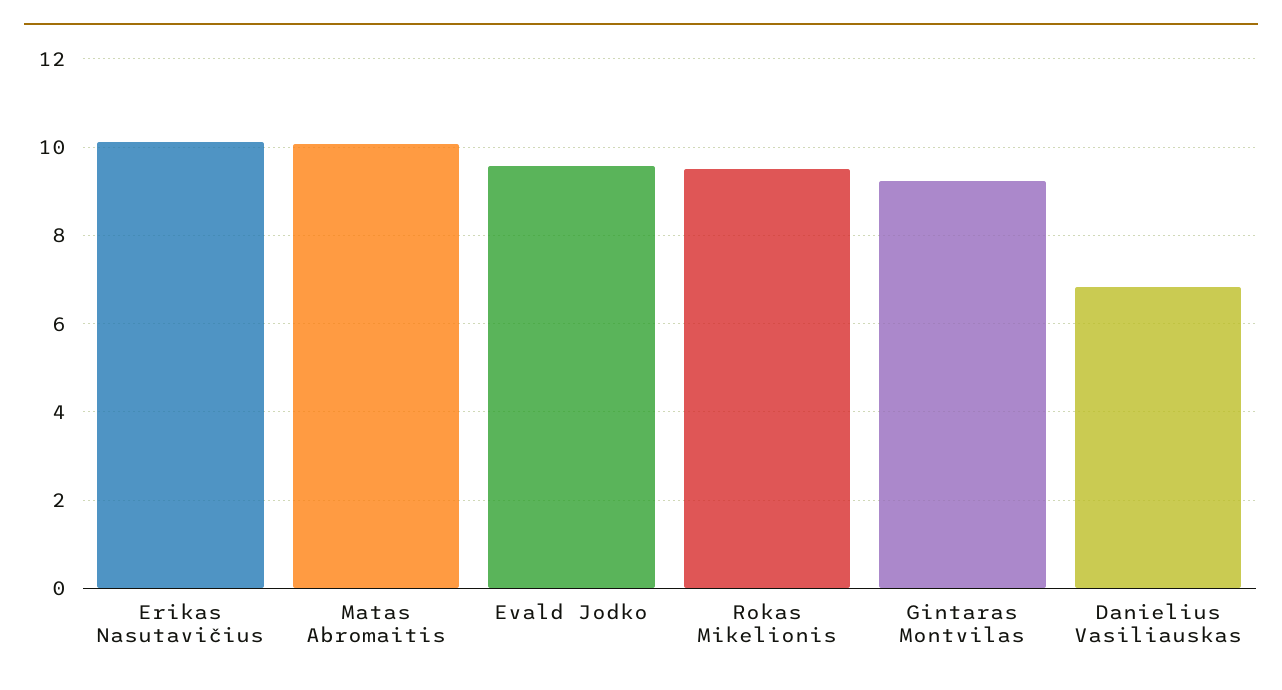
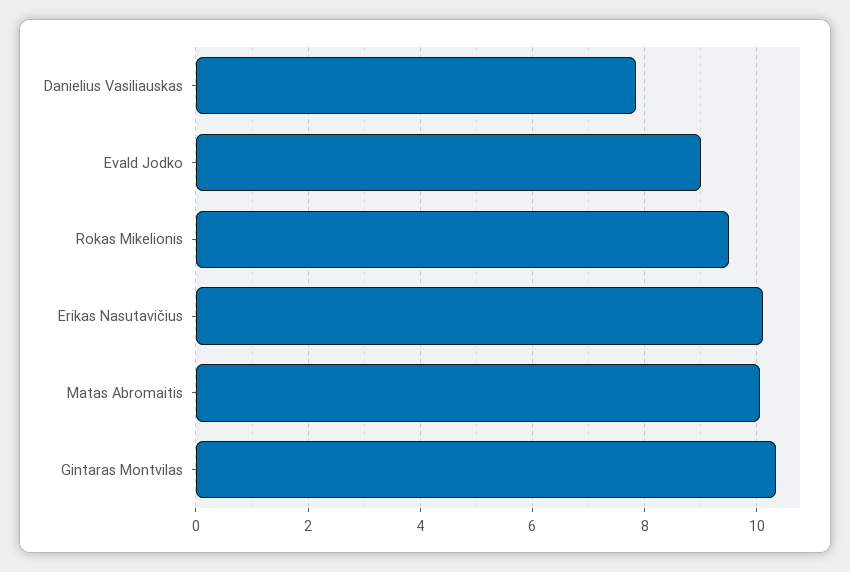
  {
    "Erikas Nasutavičius": 10.2,
    "Matas Abromaitis": 10,
-   "Evald Jodko": 9.6,
+   "Evald Jodko": 9,
    "Rokas Mikelionis": 9.6,
-   "Gintaras Montvilas": 9.2,
+   "Gintaras Montvilas": 10.4,
-   "Danielius Vasiliauskas": 6.8
+   "Danielius Vasiliauskas": 7.8
  }

